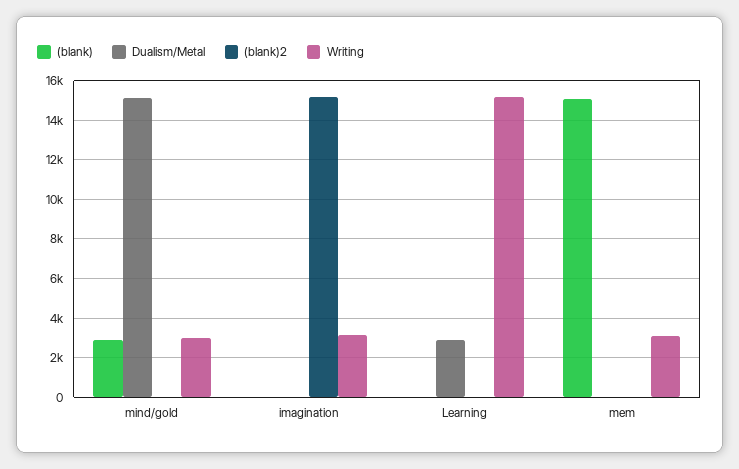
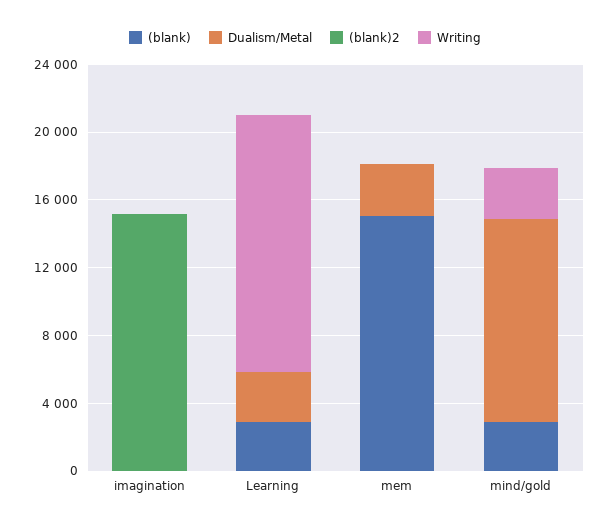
  {
    "(blank)": {
      "mind/gold": 3000,
      "imagination": 0,
-     "Learning": 0,
+     "Learning": 3000,
      "mem": 15000
    },
    "Dualism/Metal": {
-     "mind/gold": 15000,
+     "mind/gold": 12000,
      "imagination": 0,
      "Learning": 3000,
-     "mem": 0
+     "mem": 3000
    },
    "(blank)2": {
      "mind/gold": 0,
      "imagination": 15000,
      "Learning": 0,
      "mem": 0
    },
    "Writing": {
      "mind/gold": 3000,
-     "imagination": 3000,
+     "imagination": 0,
      "Learning": 15000,
-     "mem": 3000
+     "mem": 0
    }
  }

